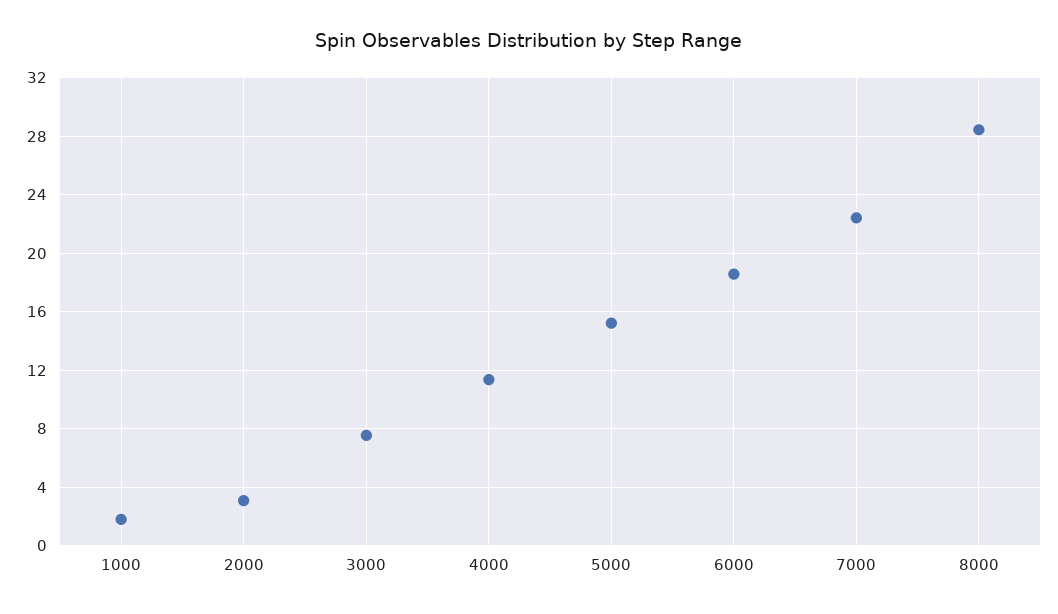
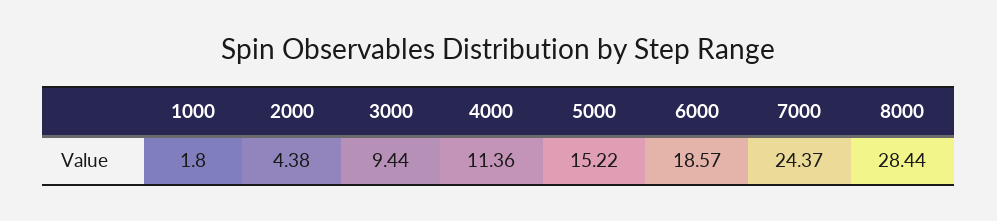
  {
    "1000": 1.8,
-   "2000": 3,
+   "2000": 4.38,
-   "3000": 7.5,
+   "3000": 9.44,
    "4000": 11.36,
    "5000": 15.22,
    "6000": 18.57,
-   "7000": 22.5,
+   "7000": 24.37,
    "8000": 28.44
  }

